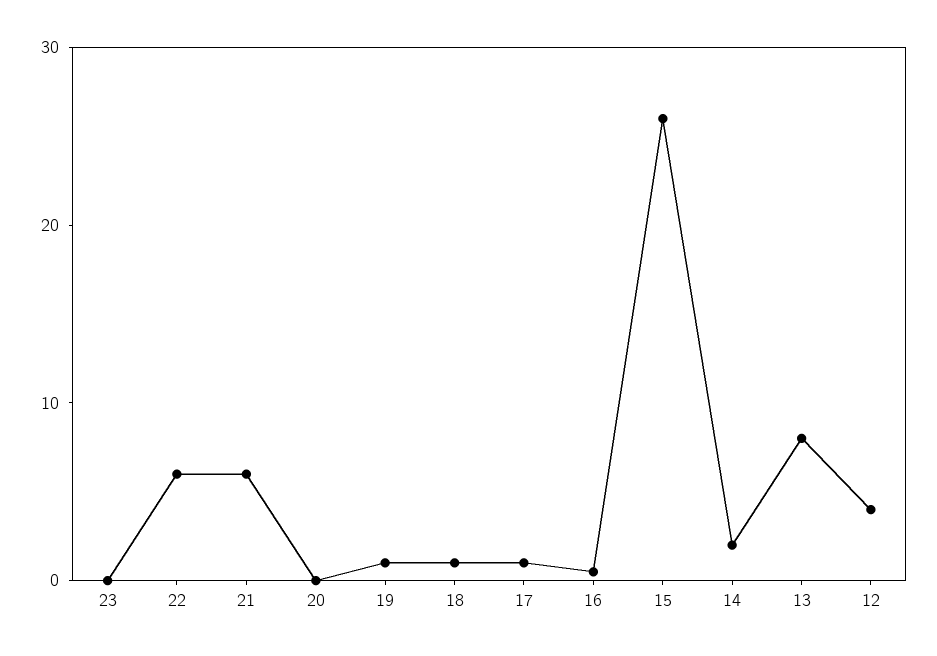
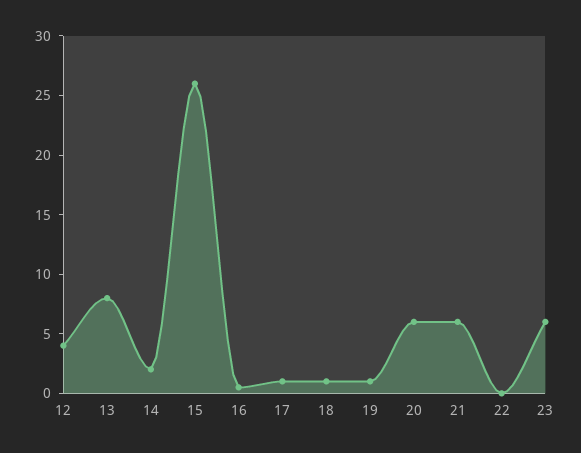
  {
-   "23": 0,
+   "23": 6,
-   "22": 6,
+   "22": 0,
    "21": 6,
-   "20": 0,
+   "20": 6,
    "19": 1,
    "18": 1,
    "17": 1,
    "16": 1,
    "15": 26,
    "14": 2,
    "13": 8,
    "12": 4
  }

